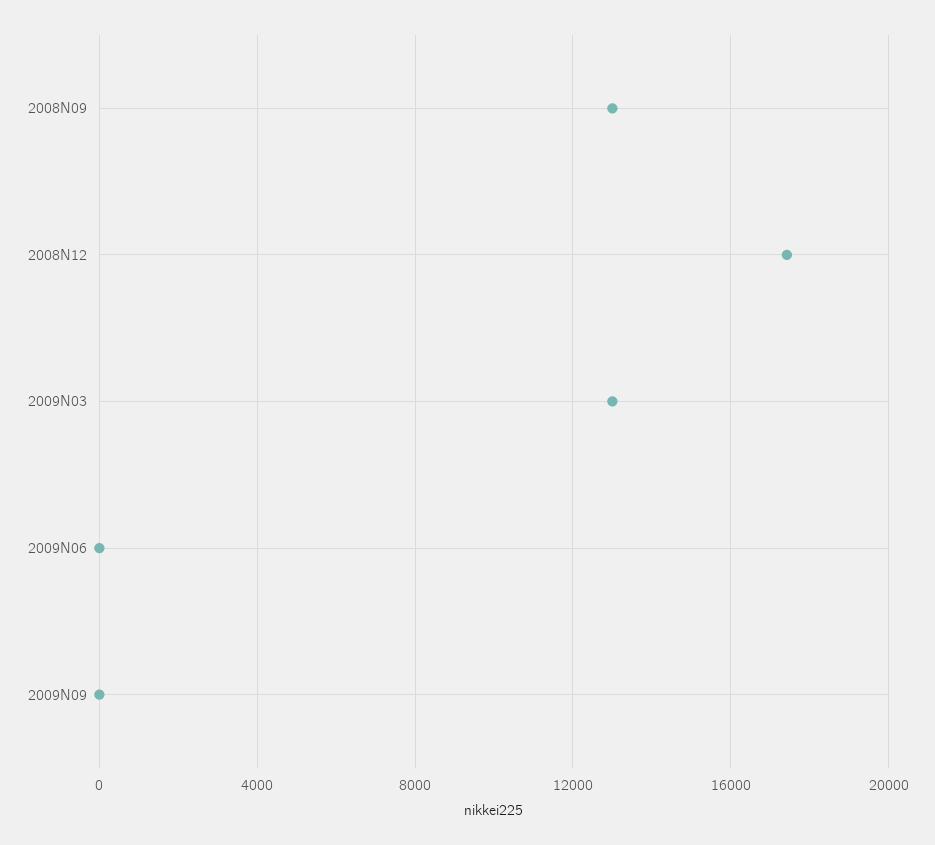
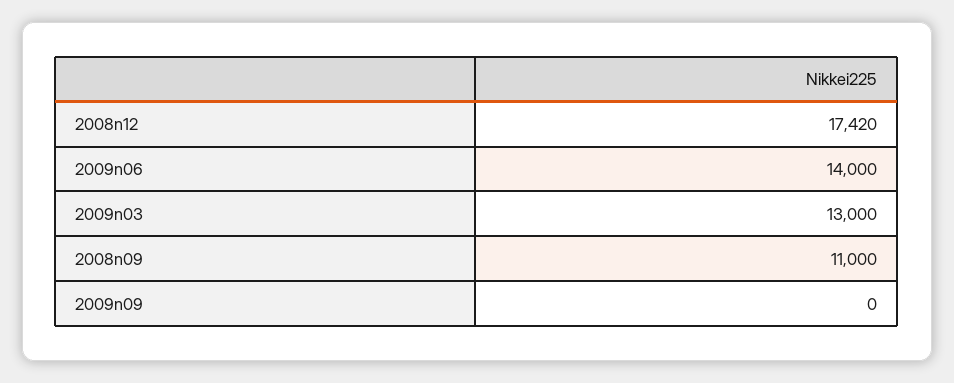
  {
-   "2008N09": 13000,
+   "2008N09": 11000,
    "2008N12": 17420,
    "2009N03": 13000,
-   "2009N06": 0,
+   "2009N06": 14000,
    "2009N09": 0
  }

